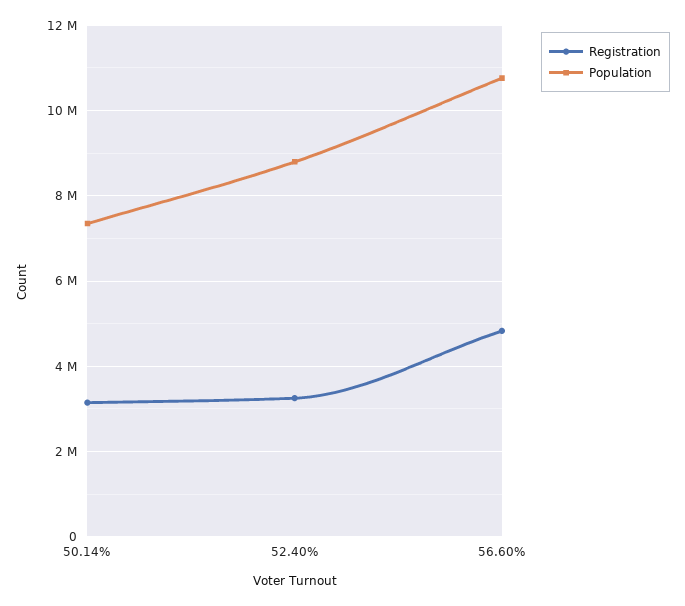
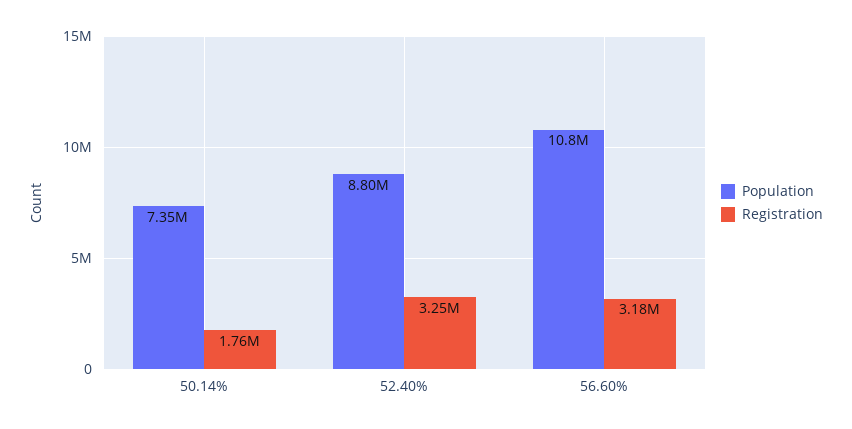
  {
    "Registration": {
-     "50.14%": 3200000,
+     "50.14%": 1760000,
      "52.40%": 3250000,
-     "56.60%": 4800000
+     "56.60%": 3180000
    },
    "Population": {
      "50.14%": 7350000,
      "52.40%": 8800000,
      "56.60%": 10800000
    }
  }

